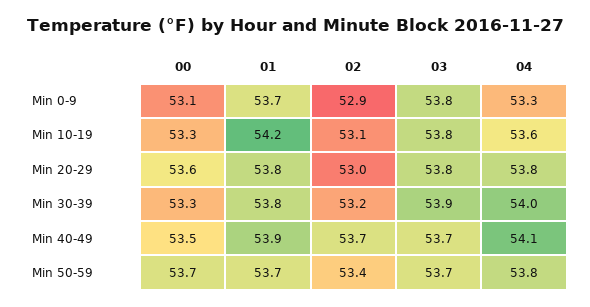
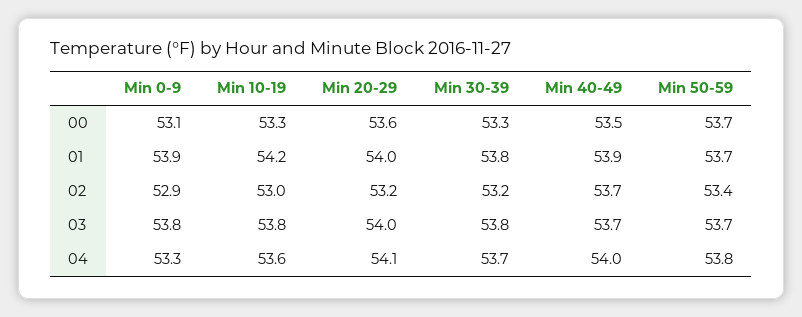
  {
    "00": {
      "Min 0-9": 53.1,
      "Min 10-19": 53.3,
      "Min 20-29": 53.6,
      "Min 30-39": 53.3,
      "Min 40-49": 53.5,
      "Min 50-59": 53.7
    },
    "01": {
-     "Min 0-9": 53.7,
+     "Min 0-9": 53.9,
      "Min 10-19": 54.2,
-     "Min 20-29": 53.8,
+     "Min 20-29": 54,
      "Min 30-39": 53.8,
      "Min 40-49": 53.9,
      "Min 50-59": 53.7
    },
    "02": {
      "Min 0-9": 52.9,
-     "Min 10-19": 53.1,
+     "Min 10-19": 53,
-     "Min 20-29": 53,
+     "Min 20-29": 53.2,
      "Min 30-39": 53.2,
      "Min 40-49": 53.7,
      "Min 50-59": 53.4
    },
    "03": {
      "Min 0-9": 53.8,
      "Min 10-19": 53.8,
-     "Min 20-29": 53.8,
+     "Min 20-29": 54,
-     "Min 30-39": 53.9,
+     "Min 30-39": 53.8,
      "Min 40-49": 53.7,
      "Min 50-59": 53.7
    },
    "04": {
      "Min 0-9": 53.3,
      "Min 10-19": 53.6,
-     "Min 20-29": 53.8,
+     "Min 20-29": 54.1,
-     "Min 30-39": 54,
+     "Min 30-39": 53.7,
-     "Min 40-49": 54.1,
+     "Min 40-49": 54,
      "Min 50-59": 53.8
    }
  }

